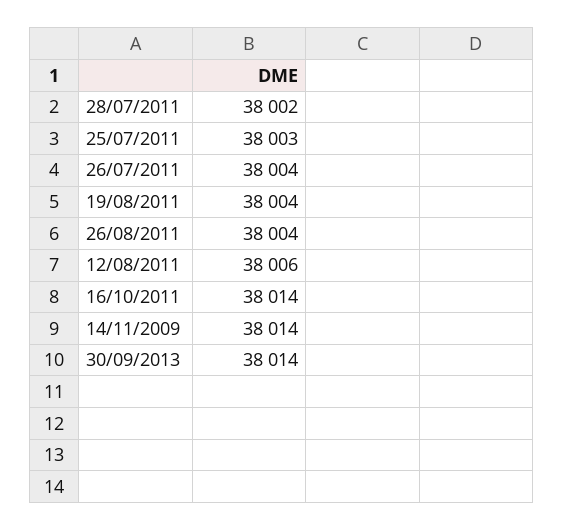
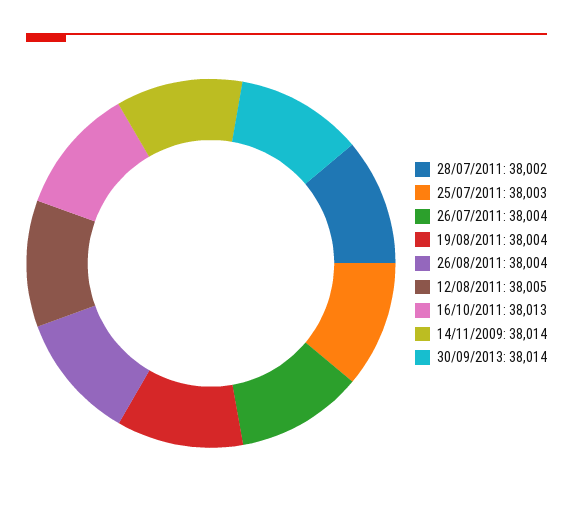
  {
    "28/07/2011": 38002,
    "25/07/2011": 38003,
    "26/07/2011": 38004,
    "19/08/2011": 38004,
    "26/08/2011": 38004,
-   "12/08/2011": 38006,
+   "12/08/2011": 38005,
-   "16/10/2011": 38014,
+   "16/10/2011": 38013,
    "14/11/2009": 38014,
    "30/09/2013": 38014
  }

